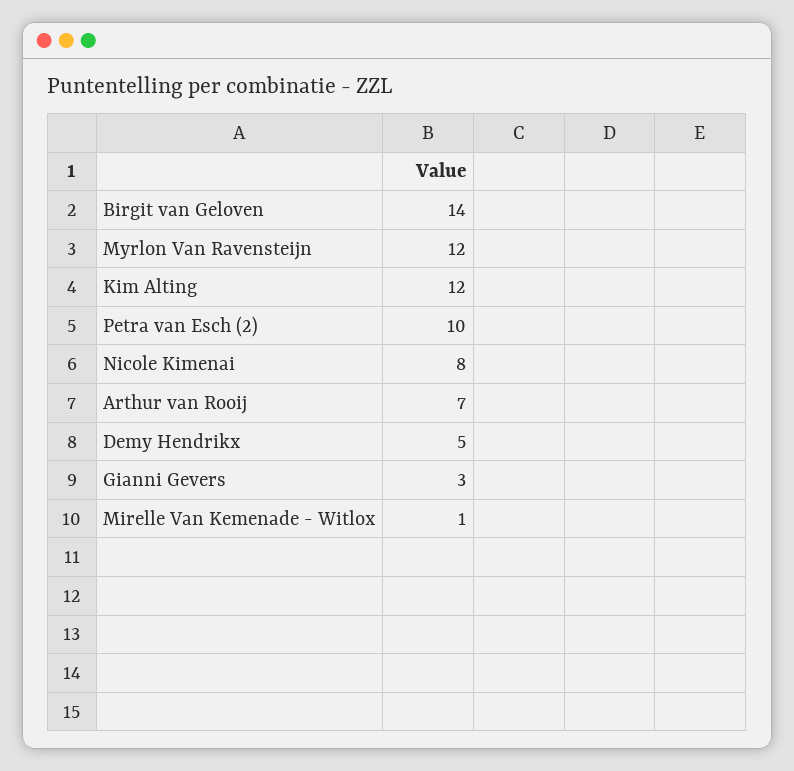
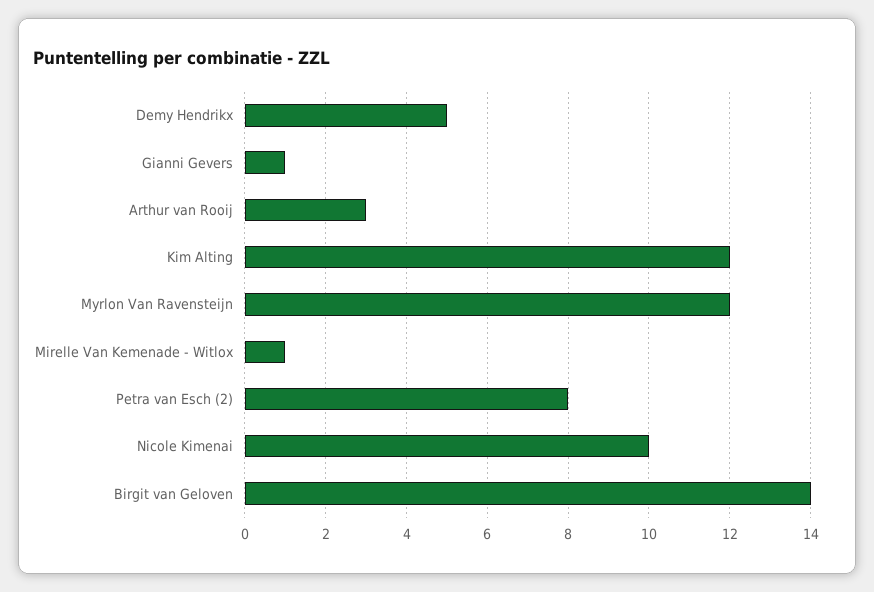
  {
    "Birgit van Geloven": 14,
    "Myrlon Van Ravensteijn": 12,
    "Kim Alting": 12,
-   "Petra van Esch (2)": 10,
+   "Petra van Esch (2)": 8,
-   "Nicole Kimenai": 8,
+   "Nicole Kimenai": 10,
-   "Arthur van Rooij": 7,
+   "Arthur van Rooij": 3,
    "Demy Hendrikx": 5,
-   "Gianni Gevers": 3,
+   "Gianni Gevers": 1,
    "Mirelle Van Kemenade - Witlox": 1
  }

